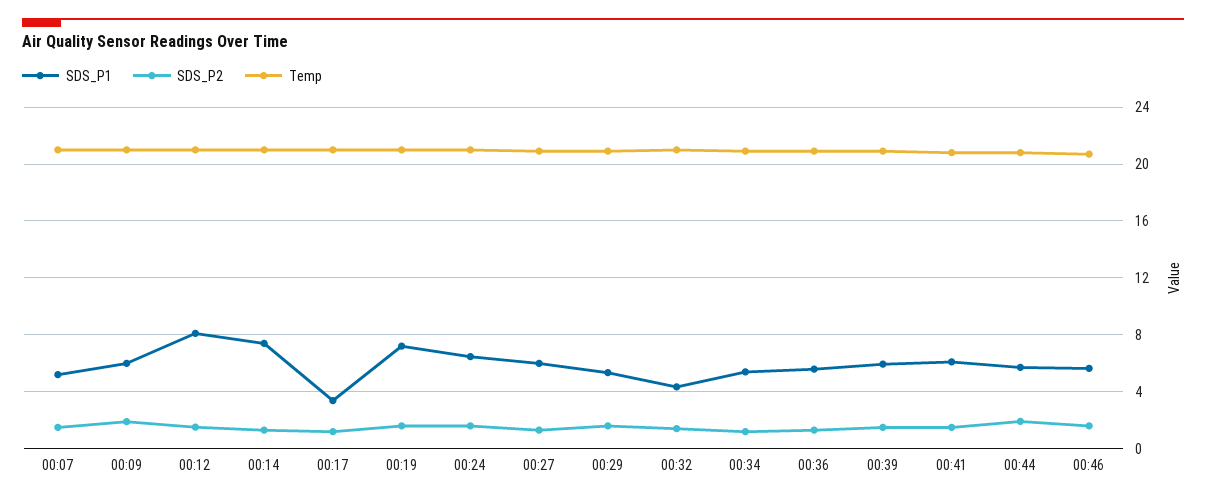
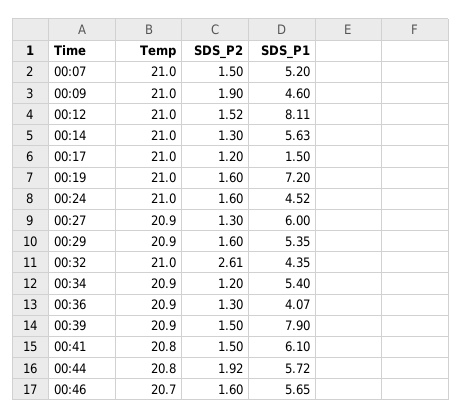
  {
    "SDS_P1": {
      "00:07": 5.2,
-     "00:09": 6,
+     "00:09": 4.6,
      "00:12": 8.11,
-     "00:14": 7.5,
+     "00:14": 5.63,
-     "00:17": 3.5,
+     "00:17": 1.5,
      "00:19": 7.2,
-     "00:24": 6.5,
+     "00:24": 4.52,
      "00:27": 6,
      "00:29": 5.35,
      "00:32": 4.35,
      "00:34": 5.4,
-     "00:36": 5.5,
+     "00:36": 4.07,
-     "00:39": 6,
+     "00:39": 7.9,
      "00:41": 6.1,
      "00:44": 5.72,
      "00:46": 5.65
    },
    "SDS_P2": {
      "00:07": 1.5,
      "00:09": 1.9,
      "00:12": 1.52,
      "00:14": 1.3,
      "00:17": 1.2,
      "00:19": 1.6,
      "00:24": 1.6,
      "00:27": 1.3,
      "00:29": 1.6,
-     "00:32": 1.5,
+     "00:32": 2.61,
      "00:34": 1.2,
      "00:36": 1.3,
      "00:39": 1.5,
      "00:41": 1.5,
      "00:44": 1.92,
      "00:46": 1.6
    },
    "Temp": {
      "00:07": 21,
      "00:09": 21,
      "00:12": 21,
      "00:14": 21,
      "00:17": 21,
      "00:19": 21,
      "00:24": 21,
      "00:27": 20.9,
      "00:29": 20.9,
      "00:32": 21,
      "00:34": 20.9,
      "00:36": 20.9,
      "00:39": 20.9,
      "00:41": 20.8,
      "00:44": 20.8,
      "00:46": 20.7
    }
  }

